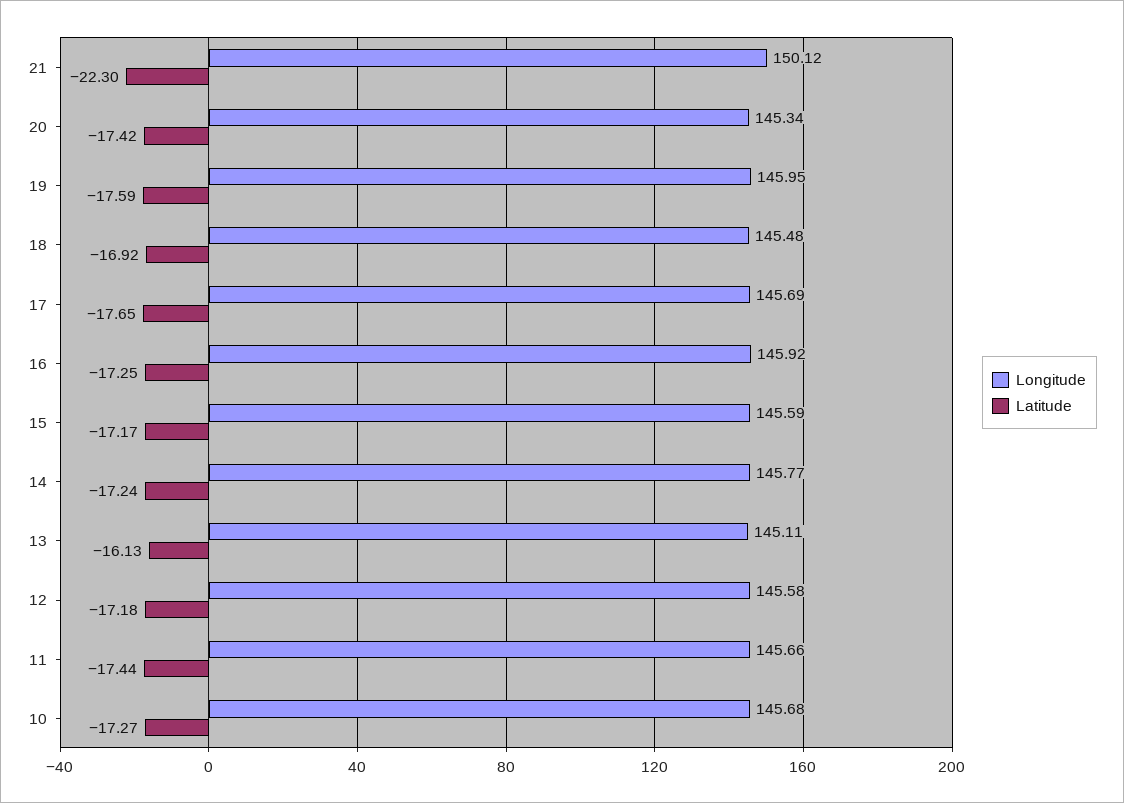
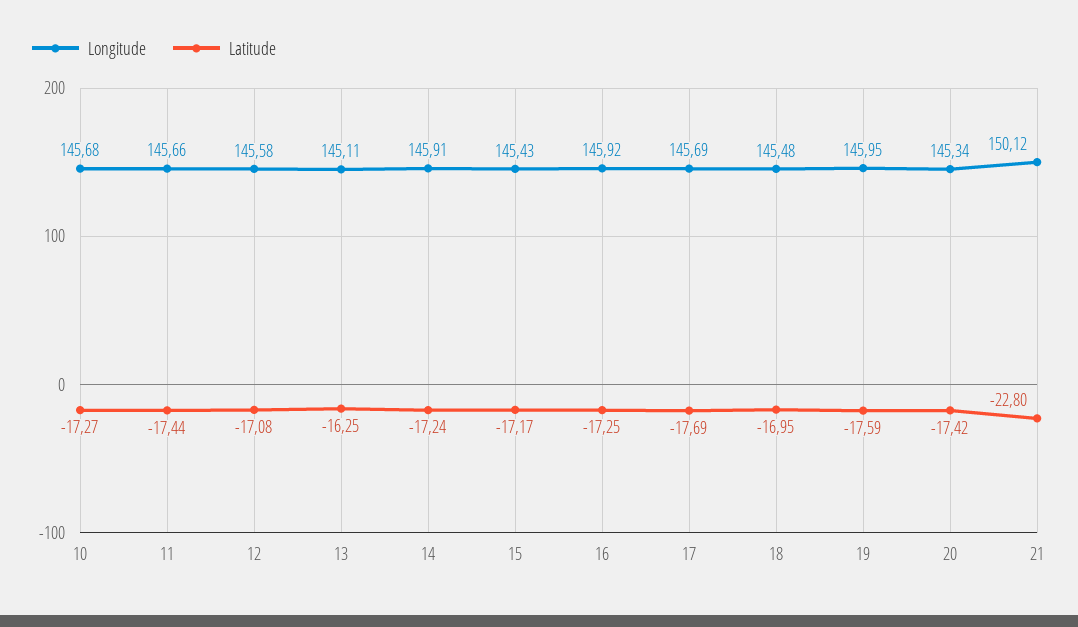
  {
    "Longitude": {
      "21": 150.12,
      "20": 145.34,
      "19": 145.95,
      "18": 145.48,
      "17": 145.69,
      "16": 145.92,
-     "15": 145.59,
+     "15": 145.43,
-     "14": 145.77,
+     "14": 145.91,
      "13": 145.11,
      "12": 145.58,
      "11": 145.66,
      "10": 145.68
    },
    "Latitude": {
-     "21": -22.3,
+     "21": -22.8,
      "20": -17.42,
      "19": -17.59,
-     "18": -16.92,
+     "18": -16.95,
-     "17": -17.65,
+     "17": -17.69,
      "16": -17.25,
      "15": -17.17,
      "14": -17.24,
-     "13": -16.13,
+     "13": -16.25,
-     "12": -17.18,
+     "12": -17.08,
      "11": -17.44,
      "10": -17.27
    }
  }

